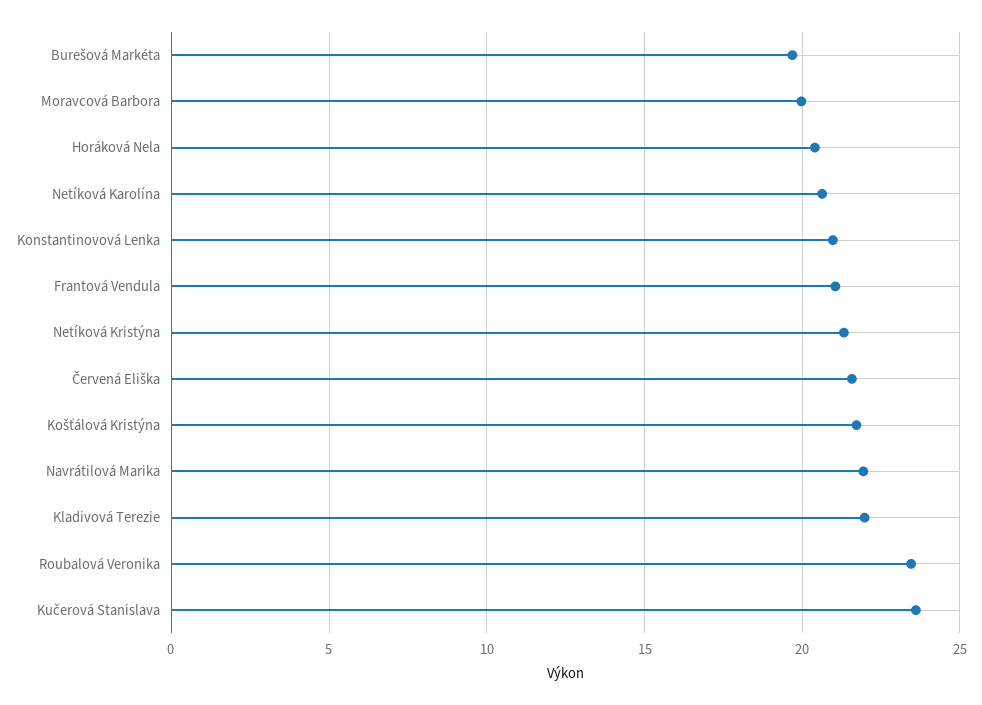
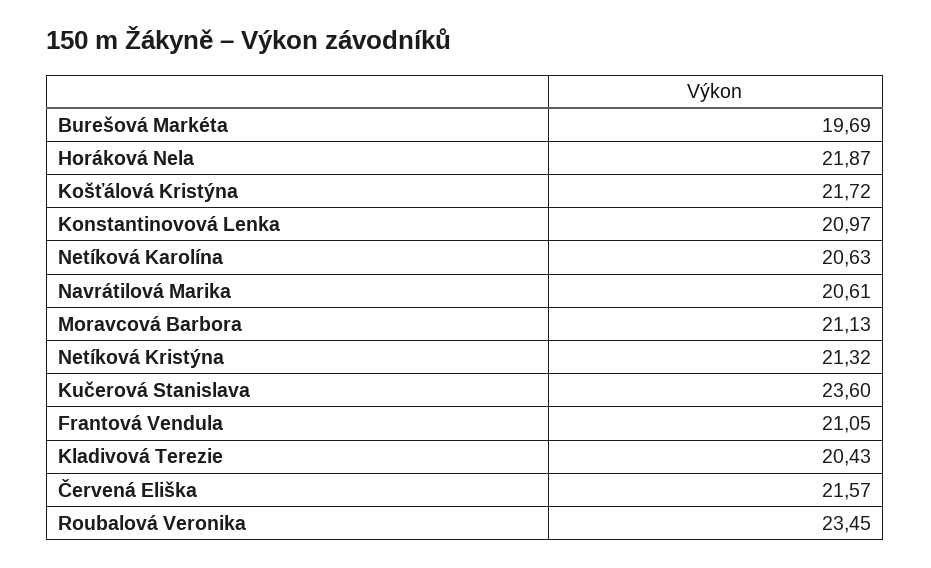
  {
    "Burešová Markéta": 19.69,
-   "Moravcová Barbora": 20,
+   "Moravcová Barbora": 21.13,
-   "Horáková Nela": 20.5,
+   "Horáková Nela": 21.87,
    "Netíková Karolína": 20.63,
    "Konstantinovová Lenka": 20.97,
    "Frantová Vendula": 21.05,
    "Netíková Kristýna": 21.32,
    "Červená Eliška": 21.57,
    "Košťálová Kristýna": 21.72,
-   "Navrátilová Marika": 22,
+   "Navrátilová Marika": 20.61,
-   "Kladivová Terezie": 22,
+   "Kladivová Terezie": 20.43,
    "Roubalová Veronika": 23.45,
    "Kučerová Stanislava": 23.6
  }

